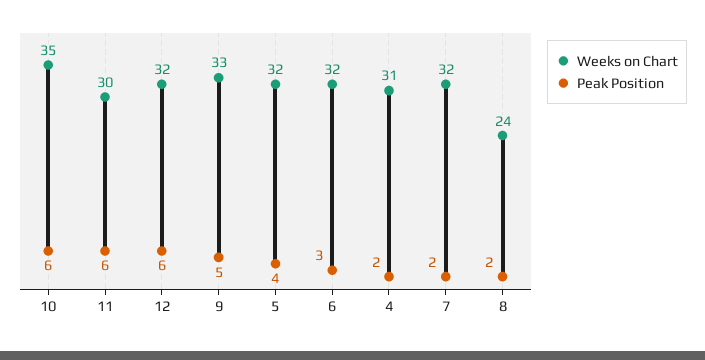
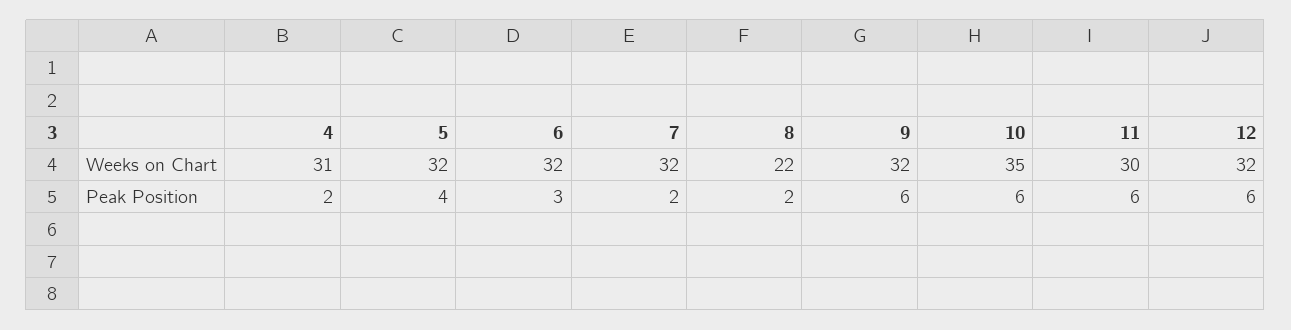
  {
    "Weeks on Chart": {
      "10": 35,
      "11": 30,
      "12": 32,
-     "9": 33,
+     "9": 32,
      "5": 32,
      "6": 32,
      "4": 31,
      "7": 32,
-     "8": 24
+     "8": 22
    },
    "Peak Position": {
      "10": 6,
      "11": 6,
      "12": 6,
-     "9": 5,
+     "9": 6,
      "5": 4,
      "6": 3,
      "4": 2,
      "7": 2,
      "8": 2
    }
  }

